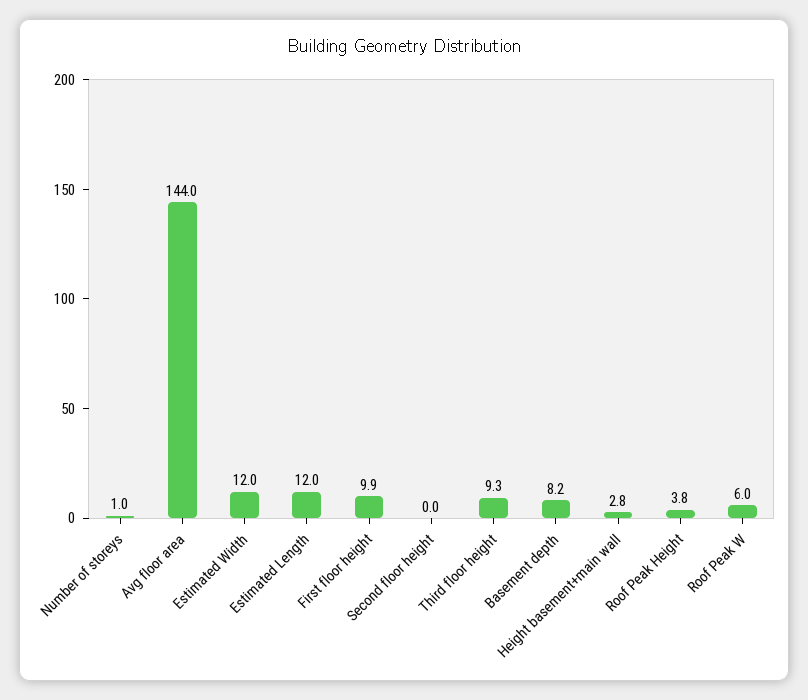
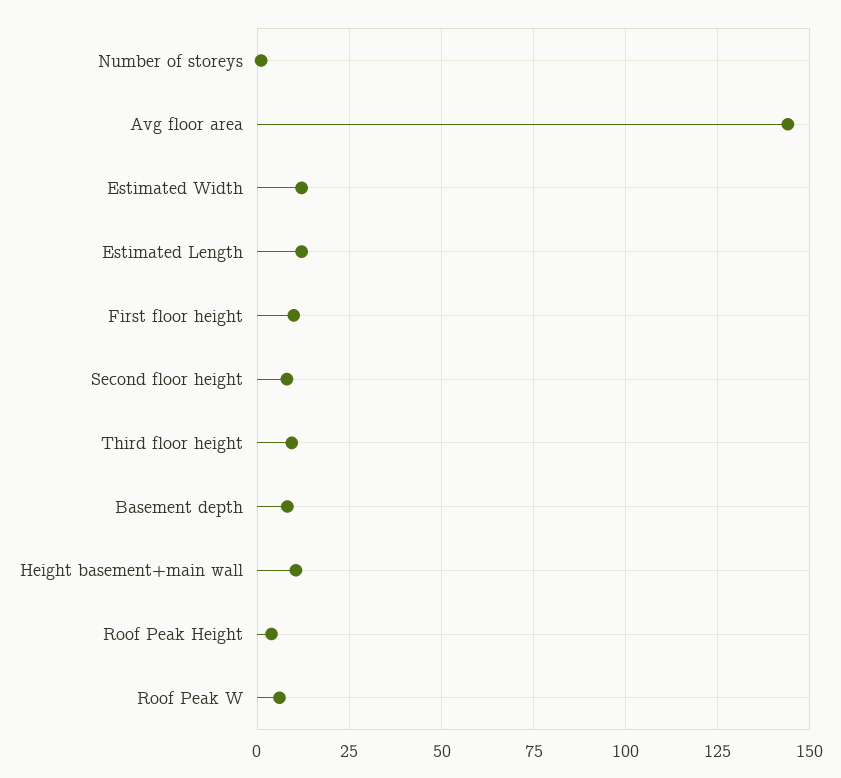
  {
    "Number of storeys": 1,
    "Avg floor area": 144,
    "Estimated Width": 12,
    "Estimated Length": 12,
    "First floor height": 9.9,
-   "Second floor height": 0,
+   "Second floor height": 7.5,
    "Third floor height": 9.3,
    "Basement depth": 8.2,
-   "Height basement+main wall": 2.8,
+   "Height basement+main wall": 10,
    "Roof Peak Height": 3.8,
    "Roof Peak W": 6
  }

